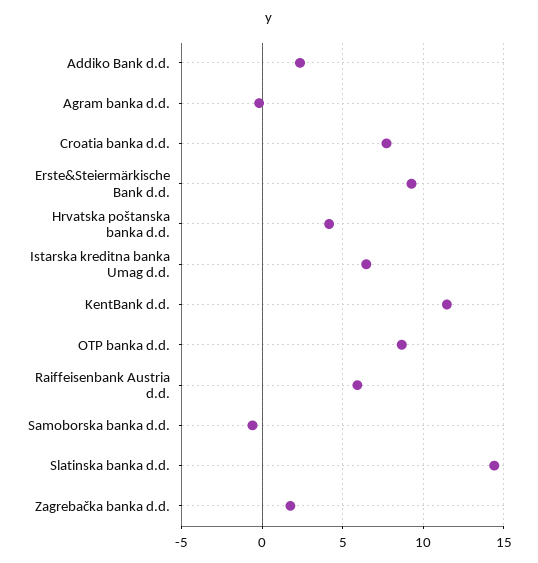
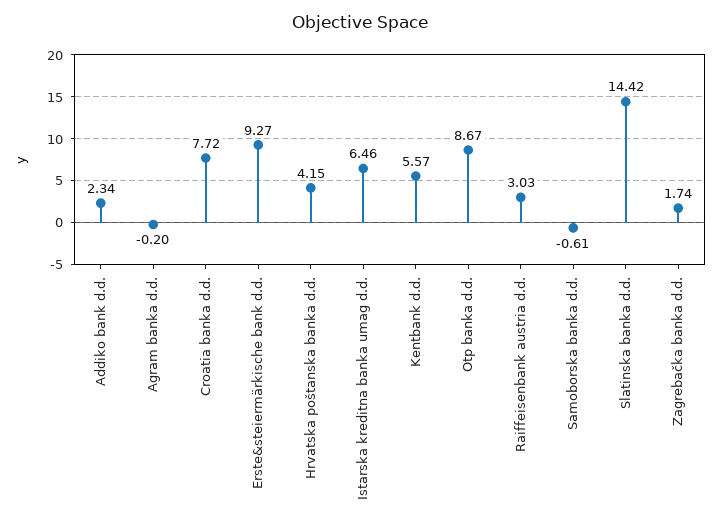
  {
    "Addiko Bank d.d.": 2.34,
    "Agram banka d.d.": -0.2,
    "Croatia banka d.d.": 7.72,
    "Erste&Steiermärkische Bank d.d.": 9.27,
    "Hrvatska poštanska banka d.d.": 4.15,
    "Istarska kreditna banka Umag d.d.": 6.46,
-   "KentBank d.d.": 11.5,
+   "KentBank d.d.": 5.57,
    "OTP banka d.d.": 8.67,
-   "Raiffeisenbank Austria d.d.": 6,
+   "Raiffeisenbank Austria d.d.": 3.03,
    "Samoborska banka d.d.": -0.61,
    "Slatinska banka d.d.": 14.42,
    "Zagrebačka banka d.d.": 1.74
  }

